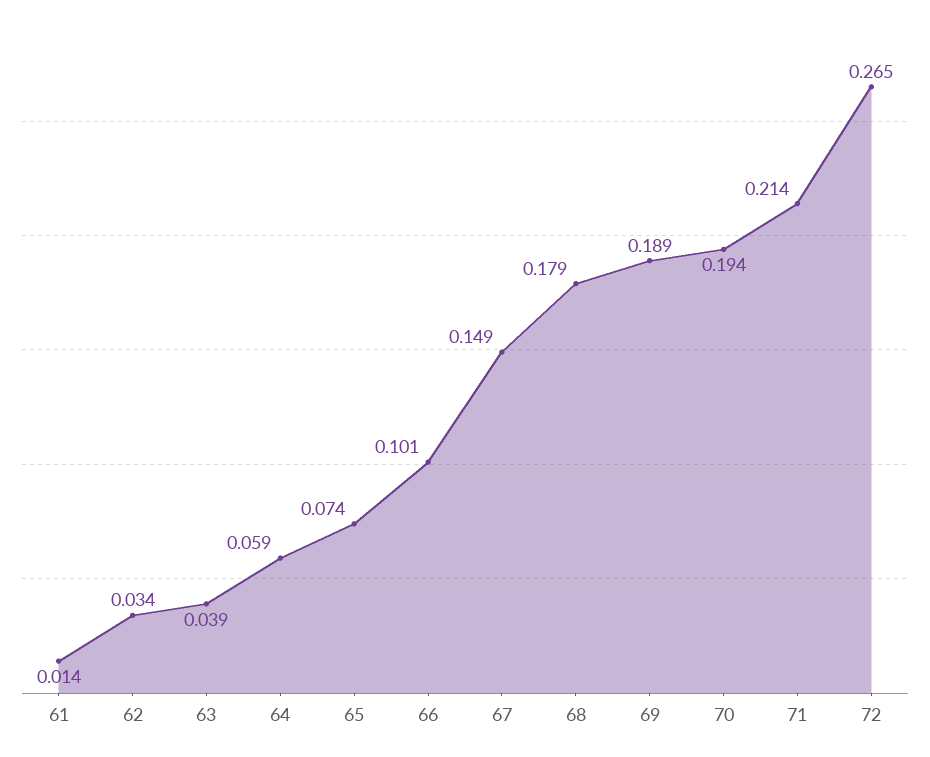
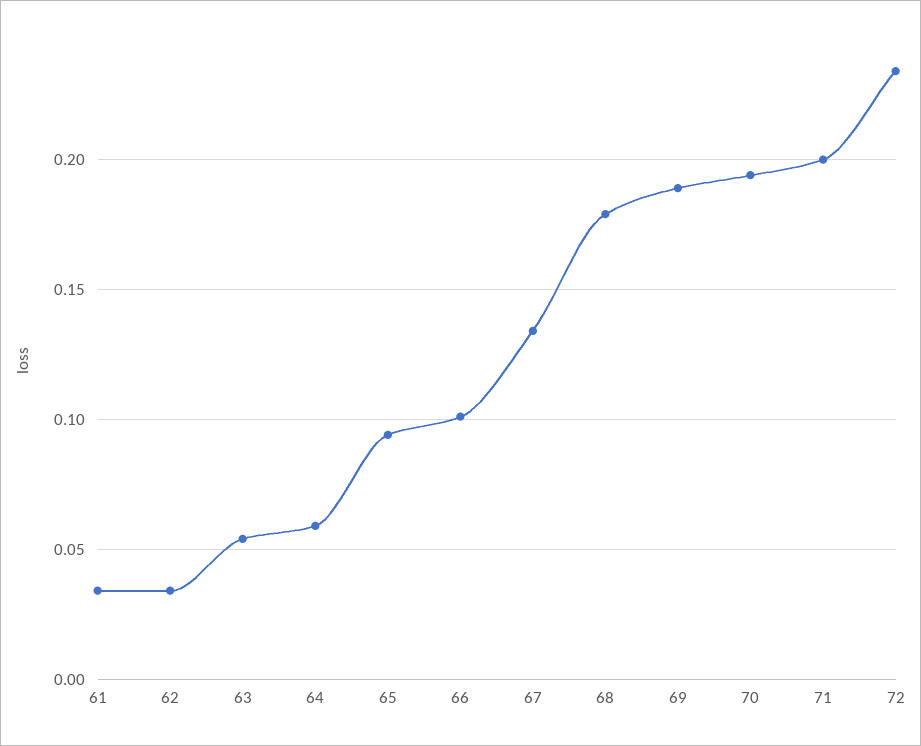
  {
-   "61": 0.014,
+   "61": 0.035,
    "62": 0.034,
-   "63": 0.039,
+   "63": 0.055,
    "64": 0.059,
-   "65": 0.074,
+   "65": 0.095,
    "66": 0.101,
-   "67": 0.149,
+   "67": 0.135,
    "68": 0.179,
    "69": 0.189,
    "70": 0.194,
-   "71": 0.214,
+   "71": 0.2,
-   "72": 0.265
+   "72": 0.235
  }

